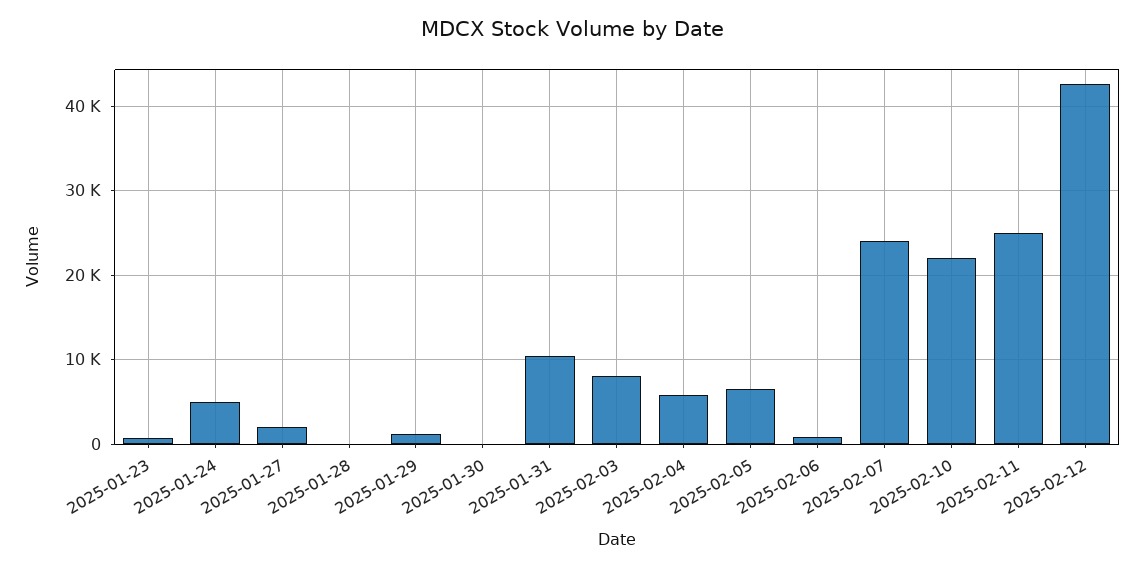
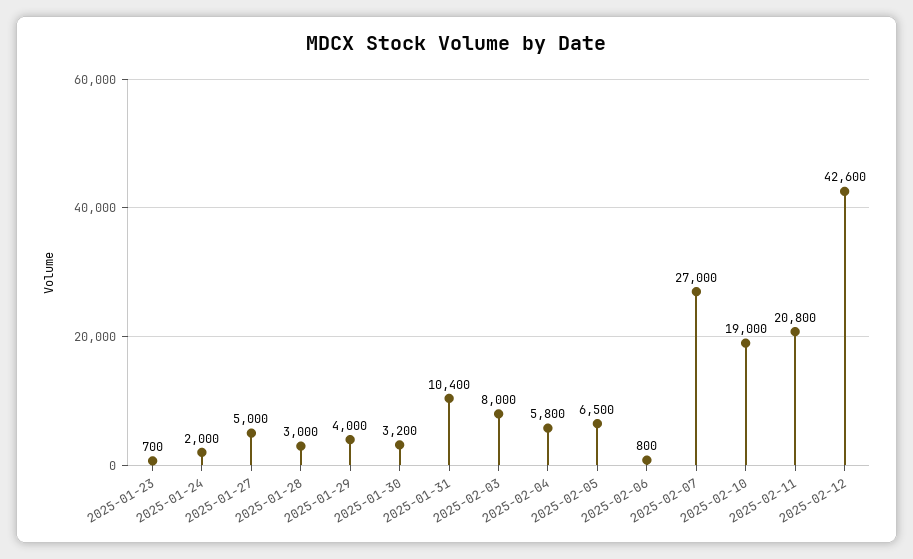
  {
    "2025-01-23": 700,
-   "2025-01-24": 5000,
+   "2025-01-24": 2000,
-   "2025-01-27": 2000,
+   "2025-01-27": 5000,
-   "2025-01-28": 0,
+   "2025-01-28": 3000,
-   "2025-01-29": 1000,
+   "2025-01-29": 4000,
-   "2025-01-30": 0,
+   "2025-01-30": 3200,
    "2025-01-31": 10400,
    "2025-02-03": 8000,
    "2025-02-04": 5800,
    "2025-02-05": 6500,
    "2025-02-06": 800,
-   "2025-02-07": 24000,
+   "2025-02-07": 27000,
-   "2025-02-10": 22000,
+   "2025-02-10": 19000,
-   "2025-02-11": 25000,
+   "2025-02-11": 20800,
    "2025-02-12": 42600
  }

